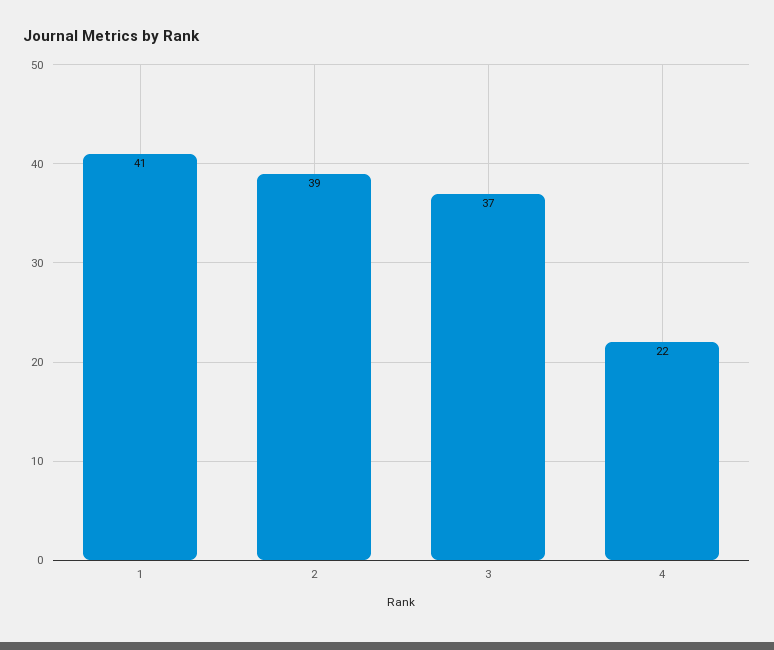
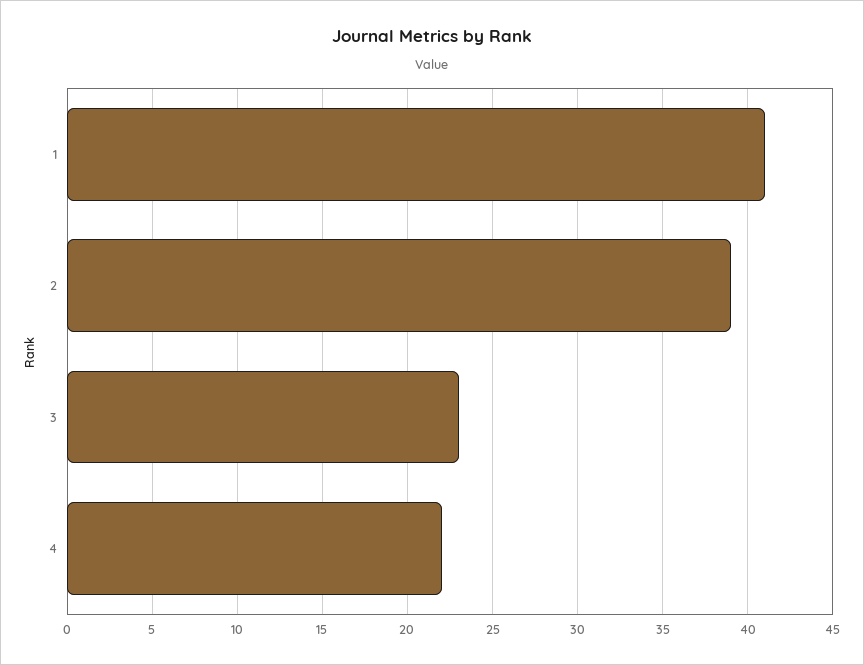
  {
    "1": 41,
    "2": 39,
-   "3": 37,
+   "3": 23,
    "4": 22
  }

